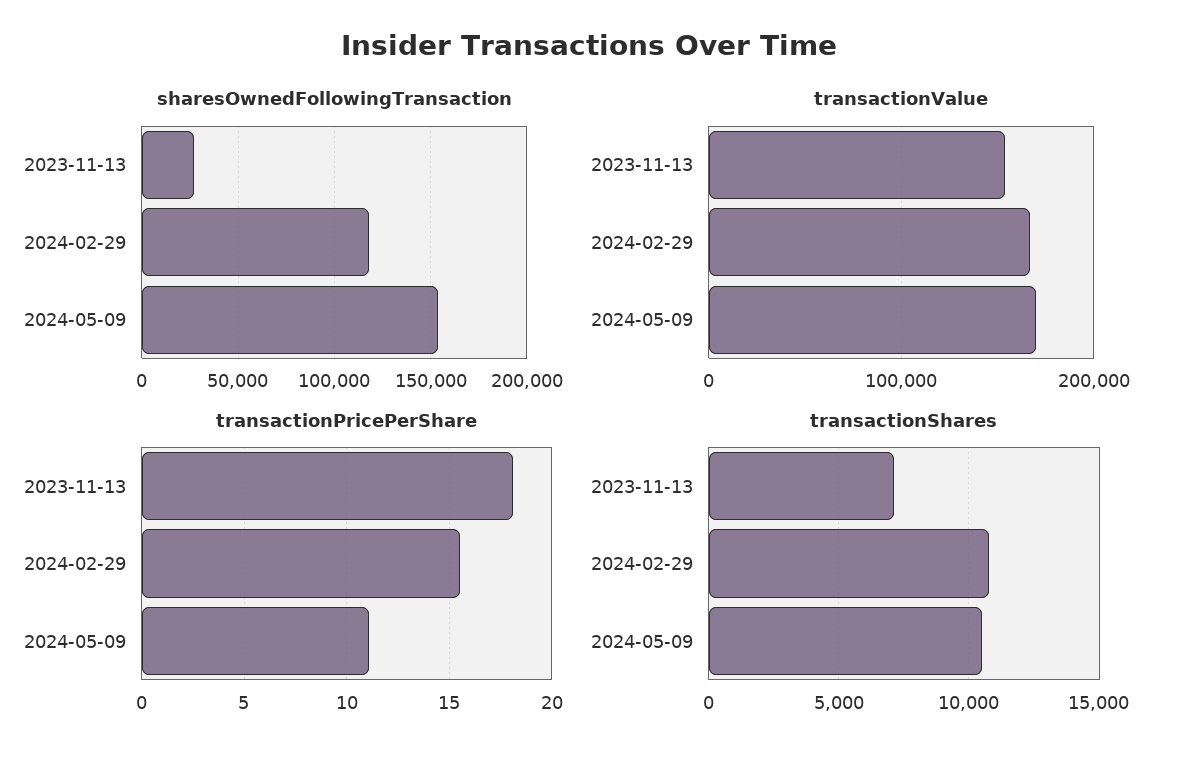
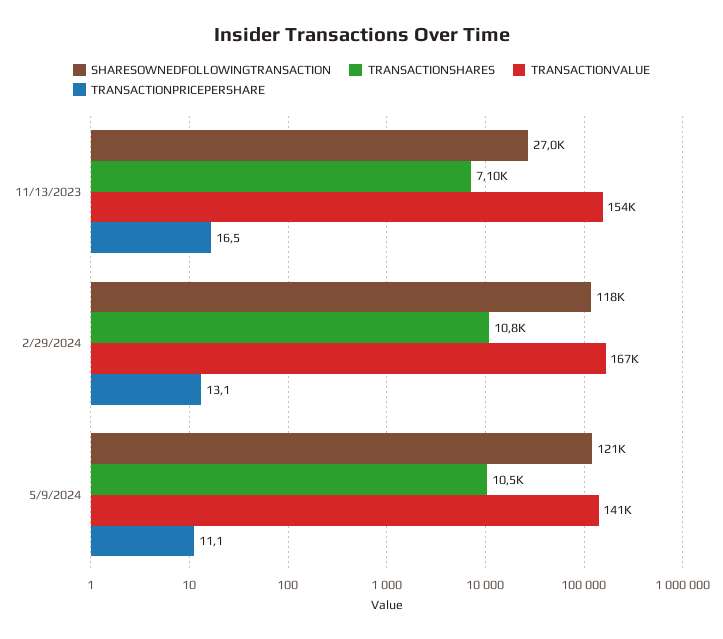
  {
    "sharesOwnedFollowingTransaction": {
      "2023-11-13": 27000,
      "2024-02-29": 118000,
-     "2024-05-09": 155000
+     "2024-05-09": 121000
    },
    "transactionValue": {
      "2023-11-13": 154000,
      "2024-02-29": 167000,
-     "2024-05-09": 170000
+     "2024-05-09": 141000
    },
    "transactionPricePerShare": {
-     "2023-11-13": 18,
+     "2023-11-13": 16.5,
-     "2024-02-29": 15.5,
+     "2024-02-29": 13.1,
      "2024-05-09": 11.1
    },
    "transactionShares": {
      "2023-11-13": 7100,
      "2024-02-29": 10800,
      "2024-05-09": 10500
    }
  }

